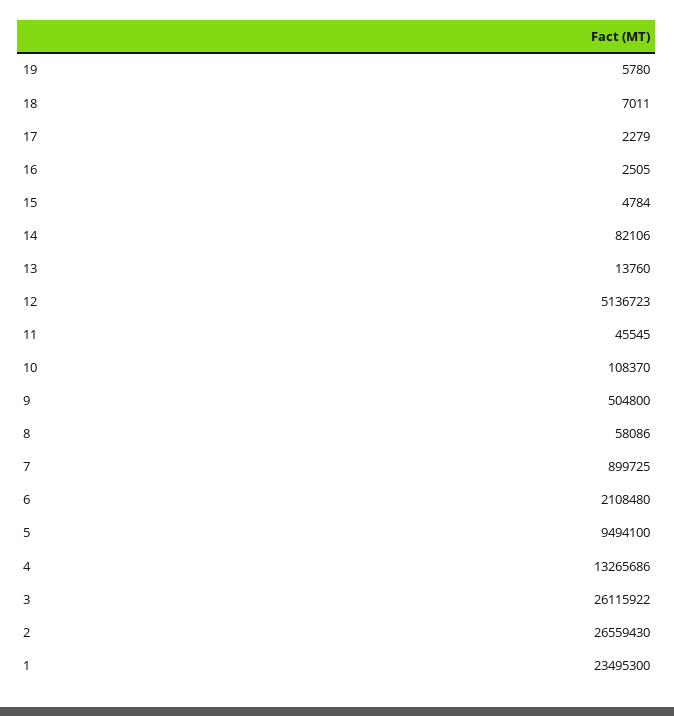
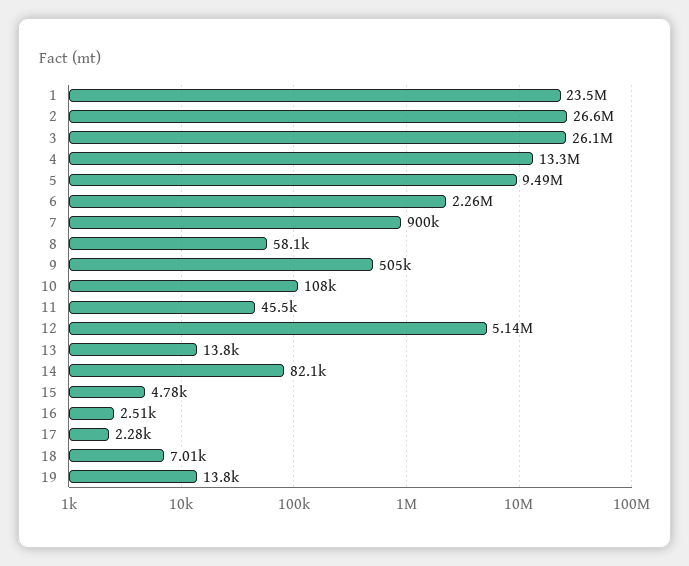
  {
-   "19": 5780,
+   "19": 13800,
    "18": 7011,
    "17": 2279,
    "16": 2505,
    "15": 4784,
    "14": 82106,
    "13": 13760,
    "12": 5136723,
    "11": 45545,
    "10": 108370,
    "9": 504800,
    "8": 58086,
    "7": 899725,
-   "6": 2108480,
+   "6": 2260000,
    "5": 9494100,
    "4": 13265686,
    "3": 26115922,
    "2": 26559430,
    "1": 23495300
  }

